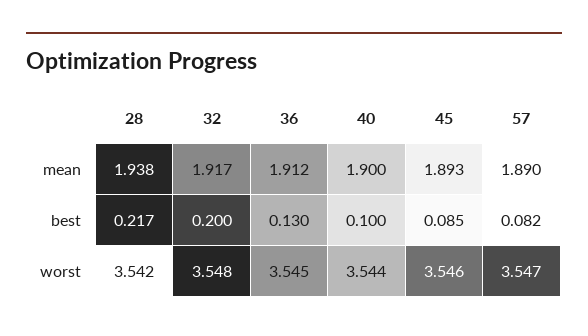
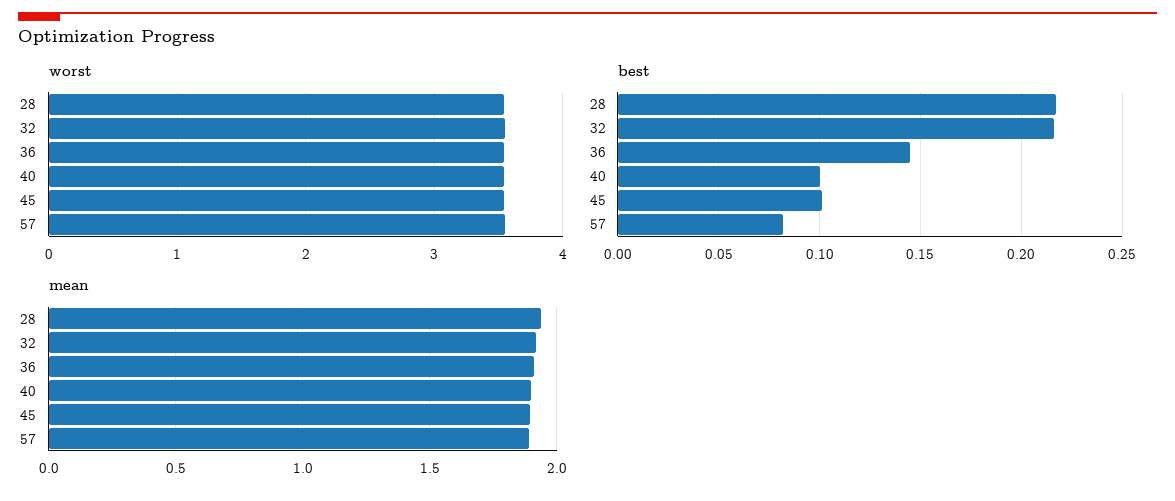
  {
    "mean": {
      "28": 1.938,
      "32": 1.917,
      "36": 1.912,
      "40": 1.9,
      "45": 1.893,
      "57": 1.89
    },
    "best": {
      "28": 0.217,
-     "32": 0.2,
+     "32": 0.215,
-     "36": 0.13,
+     "36": 0.145,
      "40": 0.1,
-     "45": 0.085,
+     "45": 0.1,
      "57": 0.082
    },
    "worst": {
      "28": 3.542,
      "32": 3.548,
      "36": 3.545,
      "40": 3.544,
      "45": 3.546,
      "57": 3.547
    }
  }

